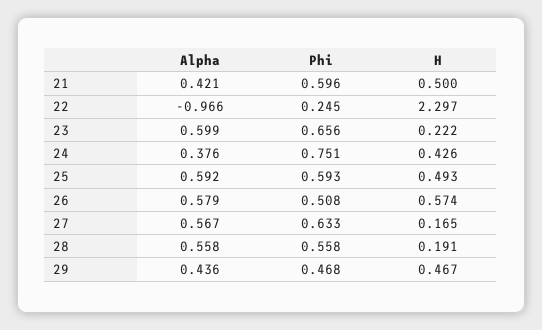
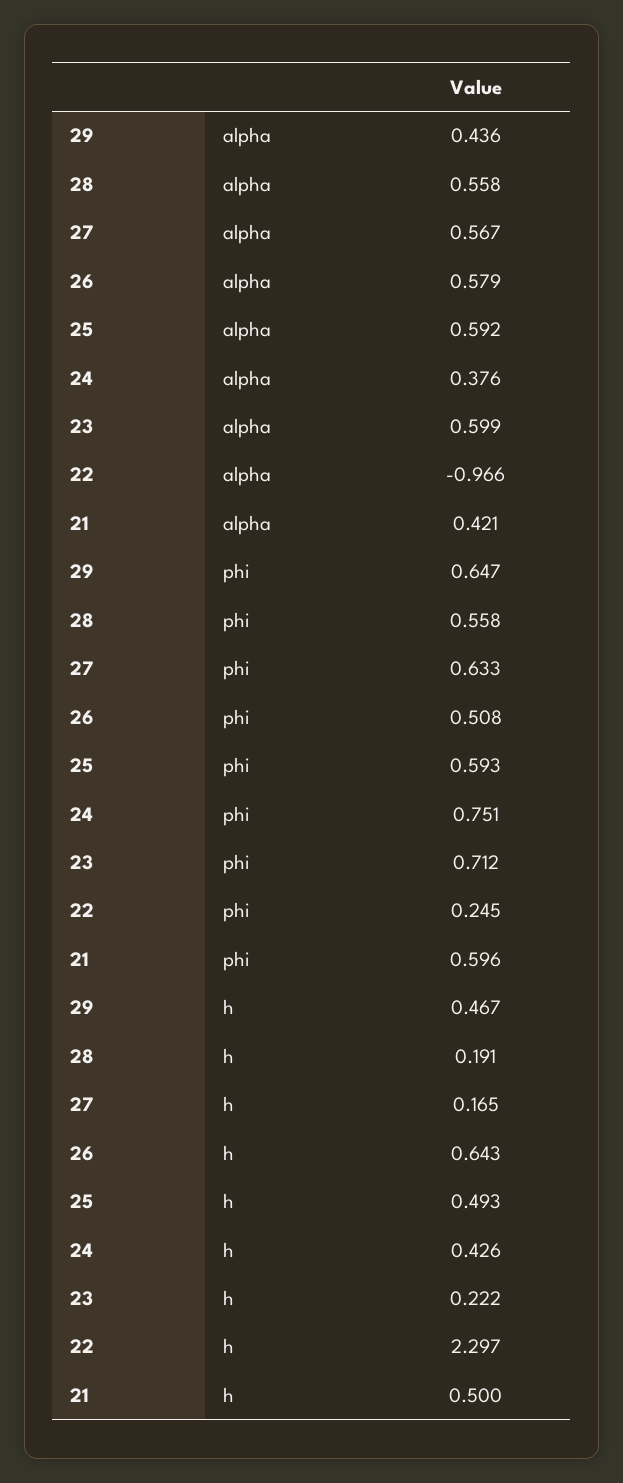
  {
    "Alpha": {
      "21": 0.421,
      "22": -0.966,
      "23": 0.599,
      "24": 0.376,
      "25": 0.592,
      "26": 0.579,
      "27": 0.567,
      "28": 0.558,
      "29": 0.436
    },
    "Phi": {
      "21": 0.596,
      "22": 0.245,
-     "23": 0.656,
+     "23": 0.712,
      "24": 0.751,
      "25": 0.593,
      "26": 0.508,
      "27": 0.633,
      "28": 0.558,
-     "29": 0.468
+     "29": 0.647
    },
    "H": {
      "21": 0.5,
      "22": 2.297,
      "23": 0.222,
      "24": 0.426,
      "25": 0.493,
-     "26": 0.574,
+     "26": 0.643,
      "27": 0.165,
      "28": 0.191,
      "29": 0.467
    }
  }

